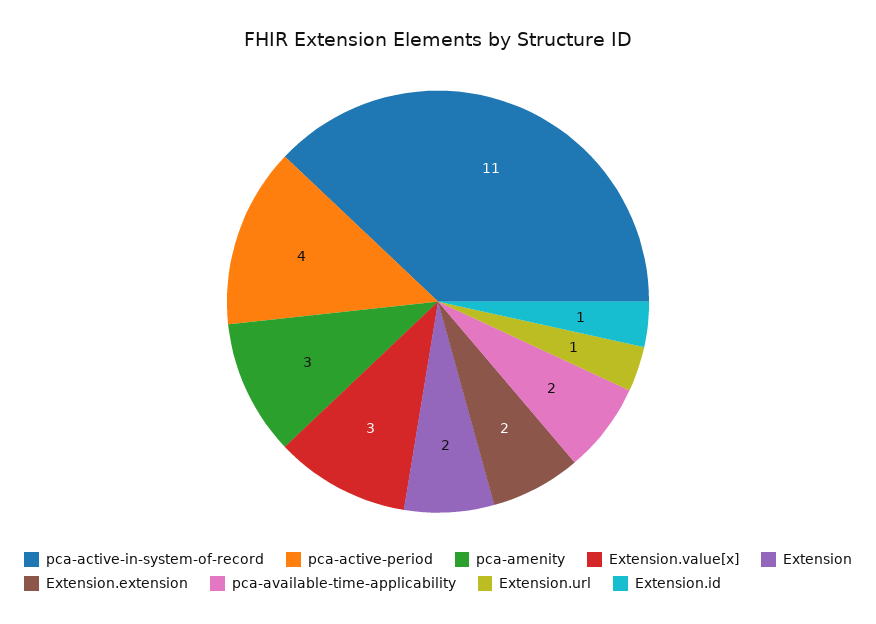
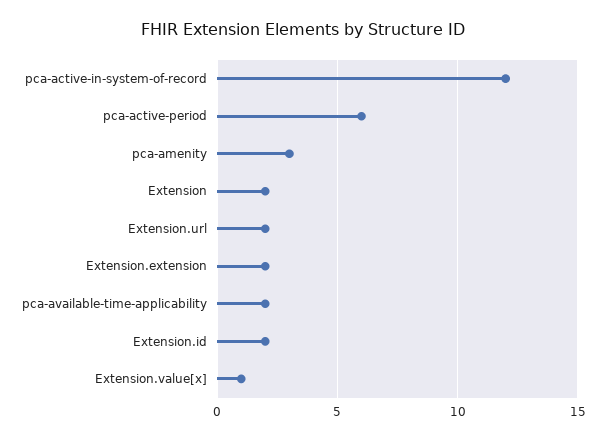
  {
-   "pca-active-in-system-of-record": 11,
+   "pca-active-in-system-of-record": 12,
-   "pca-active-period": 4,
+   "pca-active-period": 6,
    "pca-amenity": 3,
-   "Extension.value[x]": 3,
+   "Extension.value[x]": 1,
    "Extension": 2,
    "Extension.extension": 2,
    "pca-available-time-applicability": 2,
-   "Extension.url": 1,
+   "Extension.url": 2,
-   "Extension.id": 1
+   "Extension.id": 2
  }

